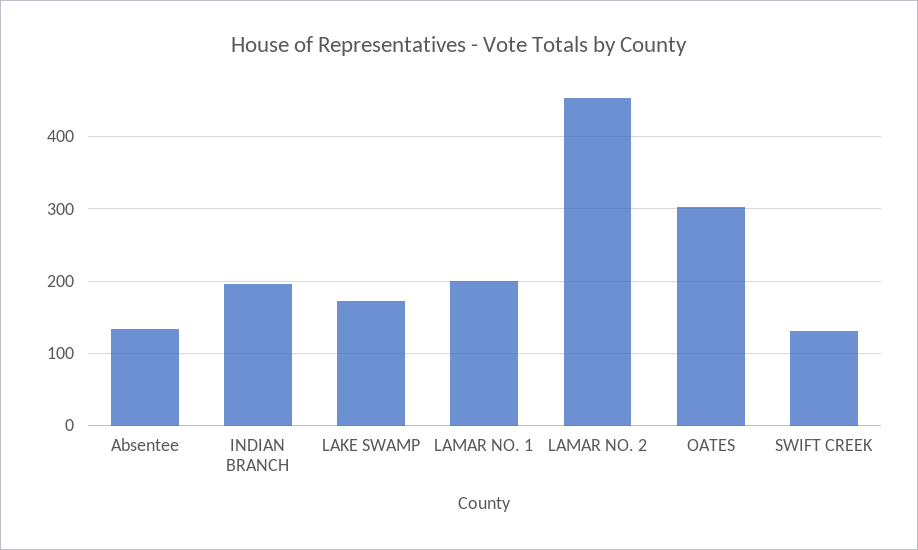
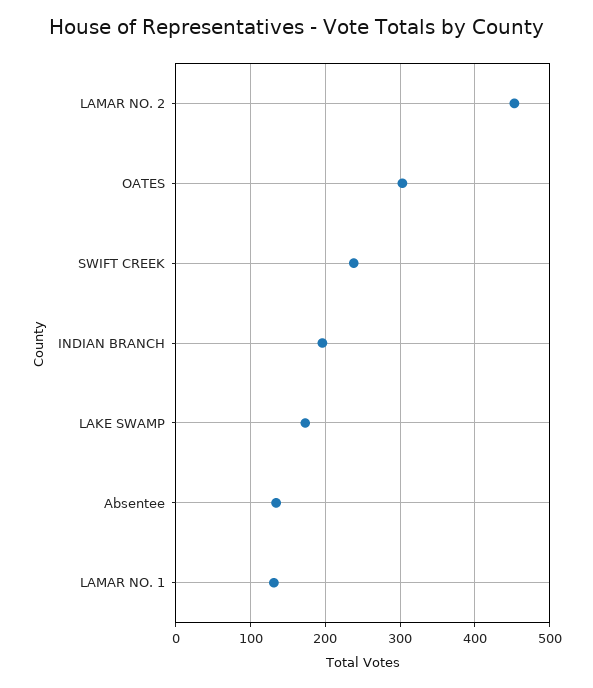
  {
    "Absentee": 130,
    "INDIAN BRANCH": 200,
    "LAKE SWAMP": 170,
-   "LAMAR NO. 1": 200,
+   "LAMAR NO. 1": 130,
    "LAMAR NO. 2": 450,
    "OATES": 300,
-   "SWIFT CREEK": 130
+   "SWIFT CREEK": 240
  }

